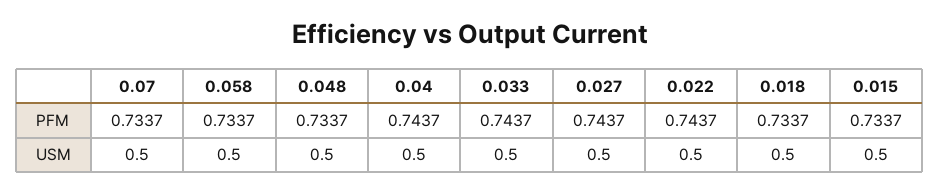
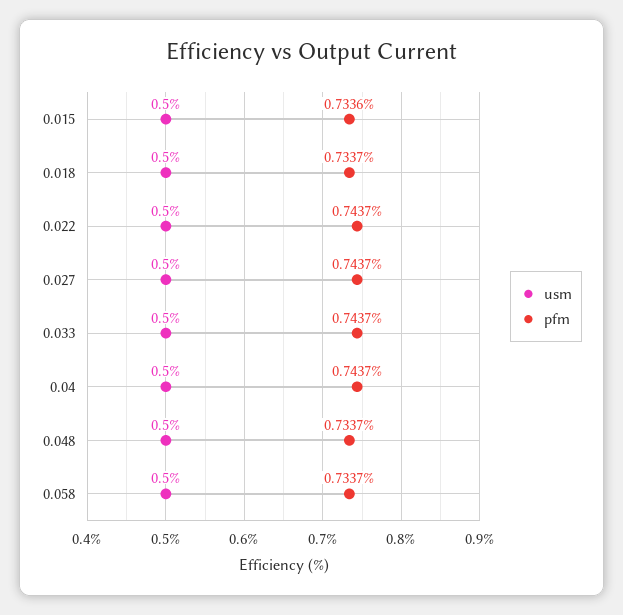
  {
    "PFM": {
-     "0.07": 0.7337,
      "0.058": 0.7337,
      "0.048": 0.7337,
      "0.04": 0.7437,
      "0.033": 0.7437,
      "0.027": 0.7437,
      "0.022": 0.7437,
      "0.018": 0.7337,
-     "0.015": 0.7337
+     "0.015": 0.7336
    },
    "USM": {
-     "0.07": 0.5,
      "0.058": 0.5,
      "0.048": 0.5,
      "0.04": 0.5,
      "0.033": 0.5,
      "0.027": 0.5,
      "0.022": 0.5,
      "0.018": 0.5,
      "0.015": 0.5
    }
  }

